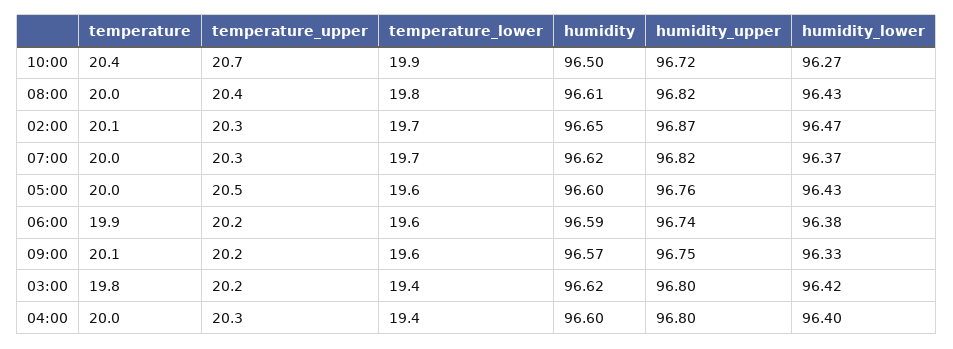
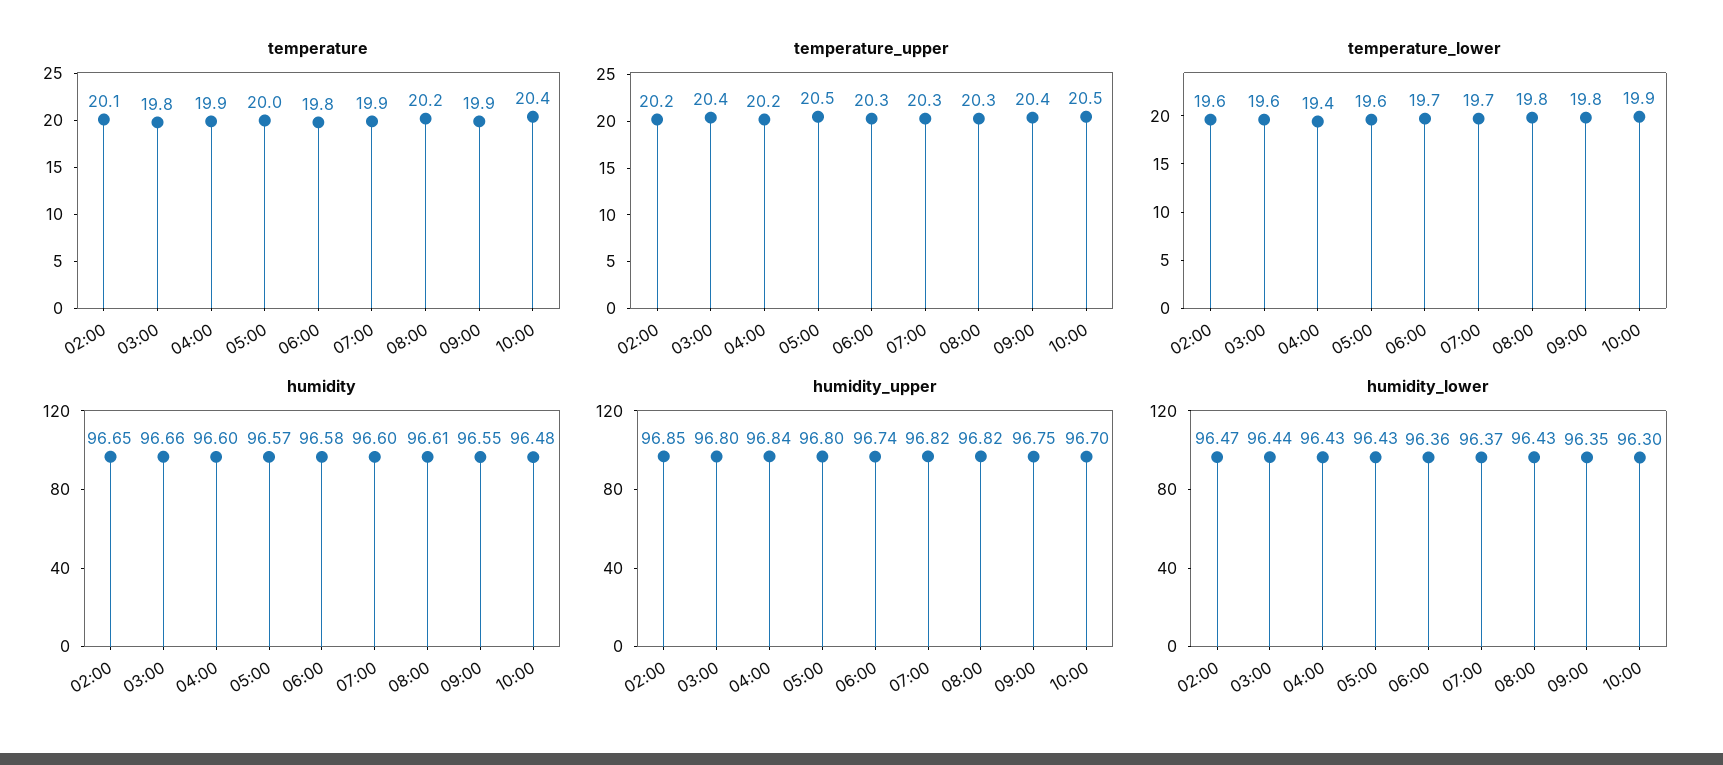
  {
    "temperature": {
      "10:00": 20.4,
-     "08:00": 20,
+     "08:00": 20.2,
      "02:00": 20.1,
-     "07:00": 20,
+     "07:00": 19.9,
      "05:00": 20,
-     "06:00": 19.9,
+     "06:00": 19.8,
-     "09:00": 20.1,
+     "09:00": 19.9,
      "03:00": 19.8,
-     "04:00": 20
+     "04:00": 19.9
    },
    "temperature_upper": {
-     "10:00": 20.7,
+     "10:00": 20.5,
-     "08:00": 20.4,
+     "08:00": 20.3,
-     "02:00": 20.3,
+     "02:00": 20.2,
      "07:00": 20.3,
      "05:00": 20.5,
-     "06:00": 20.2,
+     "06:00": 20.3,
-     "09:00": 20.2,
+     "09:00": 20.4,
-     "03:00": 20.2,
+     "03:00": 20.4,
-     "04:00": 20.3
+     "04:00": 20.2
    },
    "temperature_lower": {
      "10:00": 19.9,
      "08:00": 19.8,
-     "02:00": 19.7,
+     "02:00": 19.6,
      "07:00": 19.7,
      "05:00": 19.6,
-     "06:00": 19.6,
+     "06:00": 19.7,
-     "09:00": 19.6,
+     "09:00": 19.8,
-     "03:00": 19.4,
+     "03:00": 19.6,
      "04:00": 19.4
    },
    "humidity": {
-     "10:00": 96.5,
+     "10:00": 96.48,
      "08:00": 96.61,
      "02:00": 96.65,
-     "07:00": 96.62,
+     "07:00": 96.6,
-     "05:00": 96.6,
+     "05:00": 96.57,
-     "06:00": 96.59,
+     "06:00": 96.58,
-     "09:00": 96.57,
+     "09:00": 96.55,
-     "03:00": 96.62,
+     "03:00": 96.66,
      "04:00": 96.6
    },
    "humidity_upper": {
-     "10:00": 96.72,
+     "10:00": 96.7,
      "08:00": 96.82,
-     "02:00": 96.87,
+     "02:00": 96.85,
      "07:00": 96.82,
-     "05:00": 96.76,
+     "05:00": 96.8,
      "06:00": 96.74,
      "09:00": 96.75,
      "03:00": 96.8,
-     "04:00": 96.8
+     "04:00": 96.84
    },
    "humidity_lower": {
-     "10:00": 96.27,
+     "10:00": 96.3,
      "08:00": 96.43,
      "02:00": 96.47,
      "07:00": 96.37,
      "05:00": 96.43,
-     "06:00": 96.38,
+     "06:00": 96.36,
-     "09:00": 96.33,
+     "09:00": 96.35,
-     "03:00": 96.42,
+     "03:00": 96.44,
-     "04:00": 96.4
+     "04:00": 96.43
    }
  }

